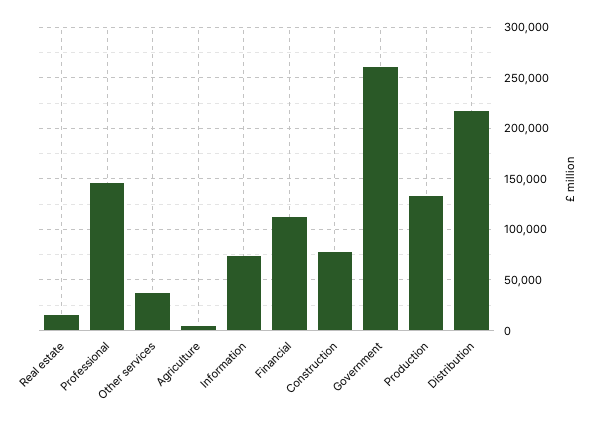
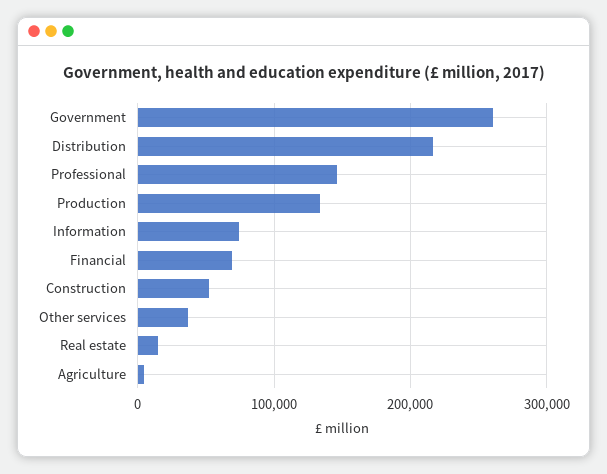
  {
    "Real estate": 20000,
    "Professional": 150000,
    "Other services": 40000,
    "Agriculture": 0,
    "Information": 70000,
-   "Financial": 110000,
+   "Financial": 70000,
-   "Construction": 80000,
+   "Construction": 50000,
    "Government": 260000,
    "Production": 130000,
    "Distribution": 220000
  }

